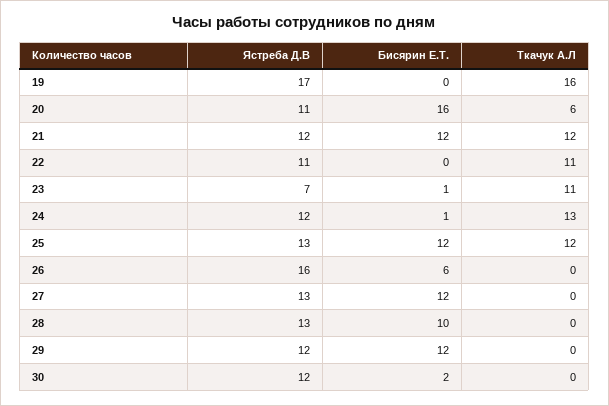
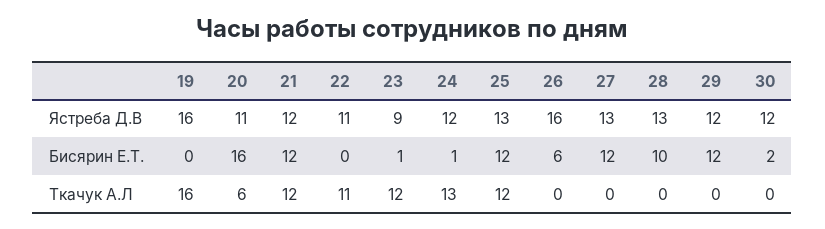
  {
    "Ястреба Д.В": {
-     "19": 17,
+     "19": 16,
      "20": 11,
      "21": 12,
      "22": 11,
-     "23": 7,
+     "23": 9,
      "24": 12,
      "25": 13,
      "26": 16,
      "27": 13,
      "28": 13,
      "29": 12,
      "30": 12
    },
    "Бисярин Е.Т.": {
      "19": 0,
      "20": 16,
      "21": 12,
      "22": 0,
      "23": 1,
      "24": 1,
      "25": 12,
      "26": 6,
      "27": 12,
      "28": 10,
      "29": 12,
      "30": 2
    },
    "Ткачук А.Л": {
      "19": 16,
      "20": 6,
      "21": 12,
      "22": 11,
-     "23": 11,
+     "23": 12,
      "24": 13,
      "25": 12,
      "26": 0,
      "27": 0,
      "28": 0,
      "29": 0,
      "30": 0
    }
  }

